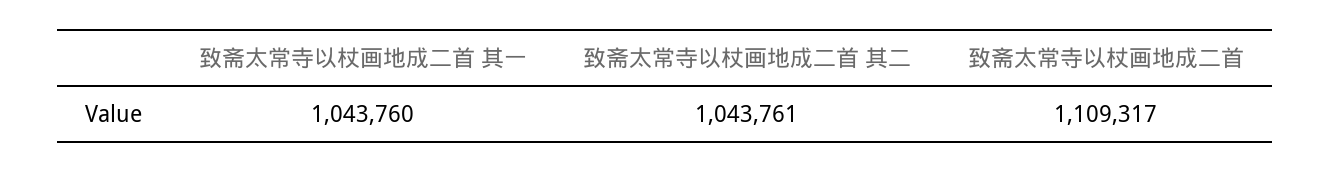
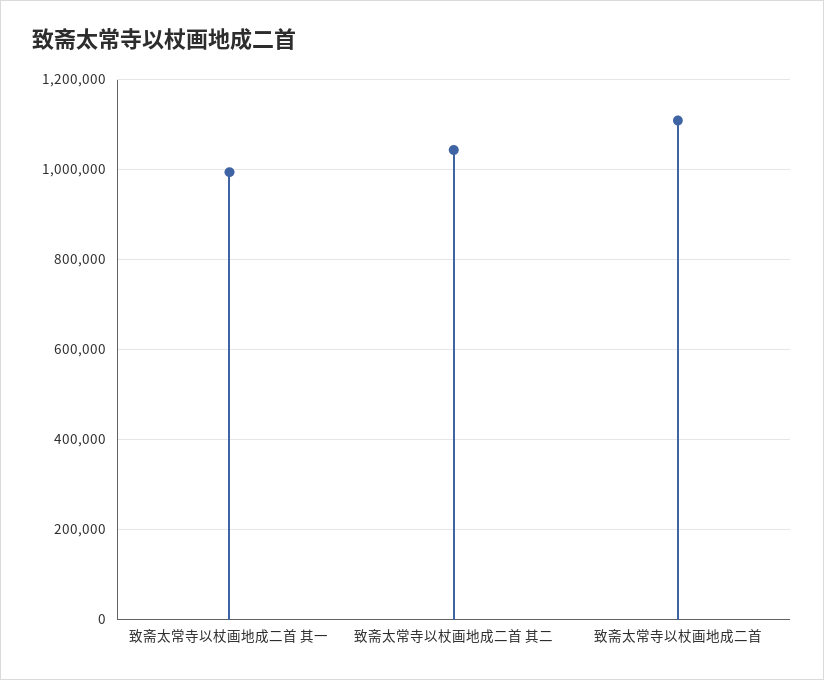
  {
-   "致斋太常寺以杖画地成二首 其一": 1043760,
+   "致斋太常寺以杖画地成二首 其一": 1000000,
    "致斋太常寺以杖画地成二首 其二": 1043761,
    "致斋太常寺以杖画地成二首": 1109317
  }

